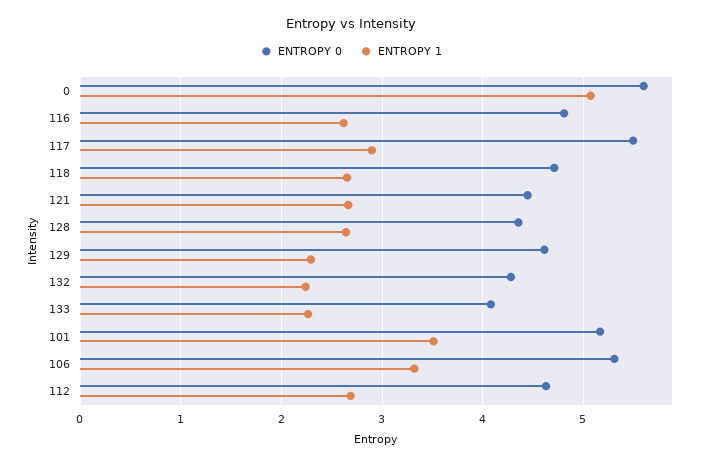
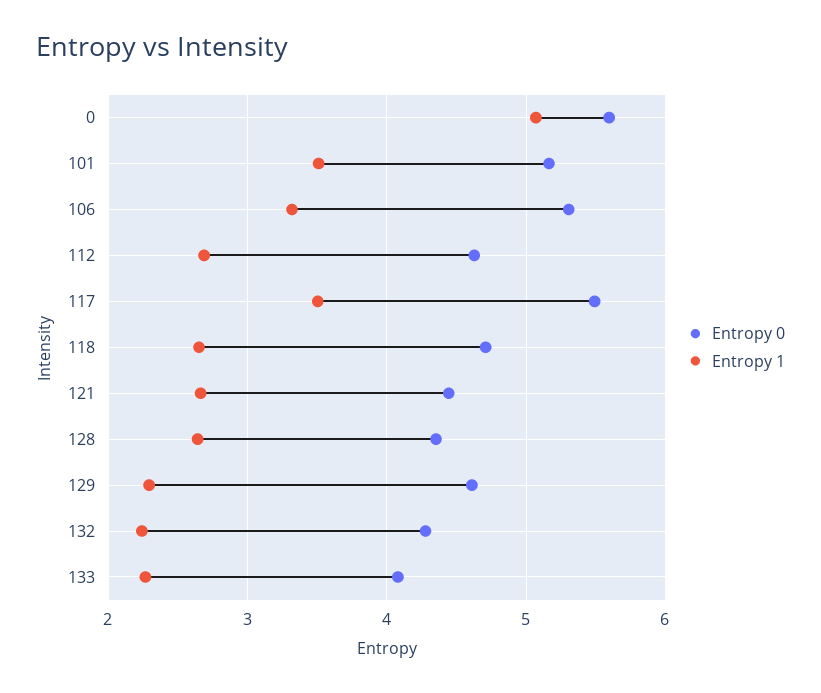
  {
    "ENTROPY 0": {
      "0": 5.6,
-     "116": 4.8,
      "117": 5.5,
      "118": 4.7,
      "121": 4.4,
      "128": 4.4,
      "129": 4.6,
      "132": 4.3,
      "133": 4.1,
      "101": 5.2,
      "106": 5.3,
      "112": 4.6
    },
    "ENTROPY 1": {
      "0": 5.1,
-     "116": 2.6,
-     "117": 2.9,
+     "117": 3.5,
      "118": 2.7,
      "121": 2.7,
      "128": 2.6,
      "129": 2.3,
      "132": 2.2,
      "133": 2.3,
      "101": 3.5,
      "106": 3.3,
      "112": 2.7
    }
  }

